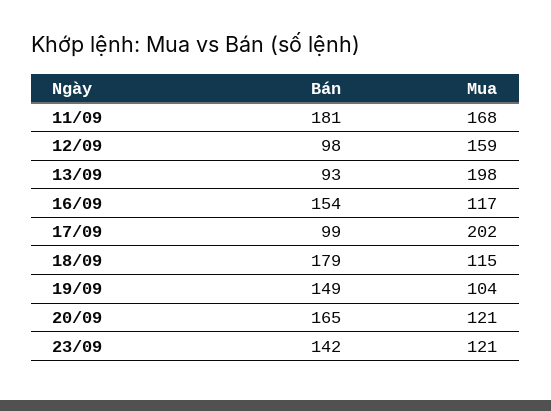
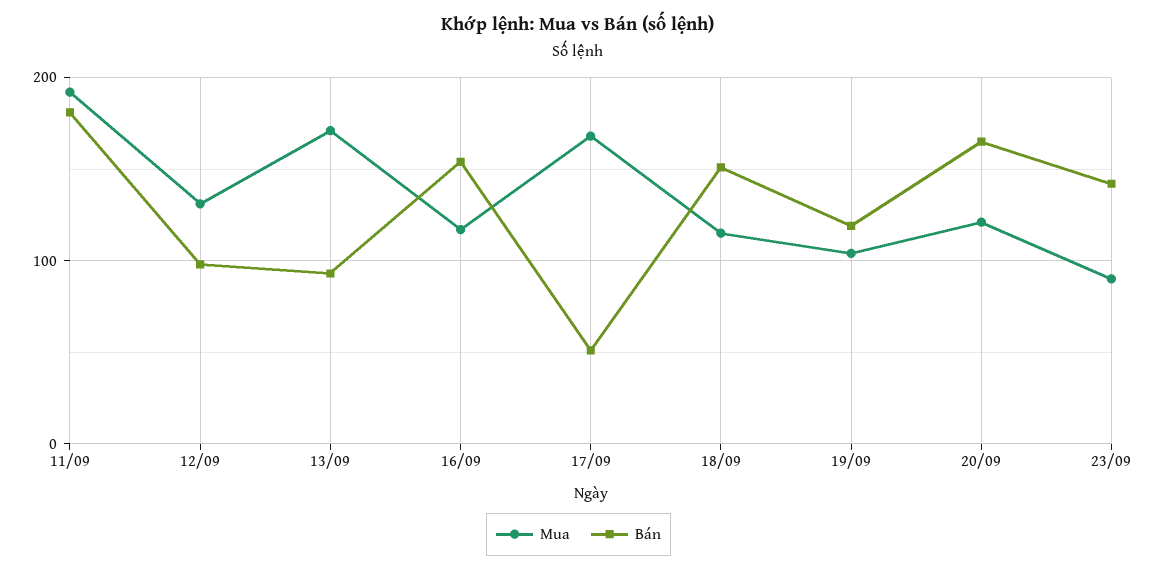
  {
    "Bán": {
      "11/09": 181,
      "12/09": 98,
      "13/09": 93,
      "16/09": 154,
-     "17/09": 99,
+     "17/09": 50,
-     "18/09": 179,
+     "18/09": 150,
-     "19/09": 149,
+     "19/09": 120,
      "20/09": 165,
      "23/09": 142
    },
    "Mua": {
-     "11/09": 168,
+     "11/09": 190,
-     "12/09": 159,
+     "12/09": 130,
-     "13/09": 198,
+     "13/09": 170,
      "16/09": 117,
-     "17/09": 202,
+     "17/09": 170,
      "18/09": 115,
      "19/09": 104,
      "20/09": 121,
-     "23/09": 121
+     "23/09": 90
    }
  }

